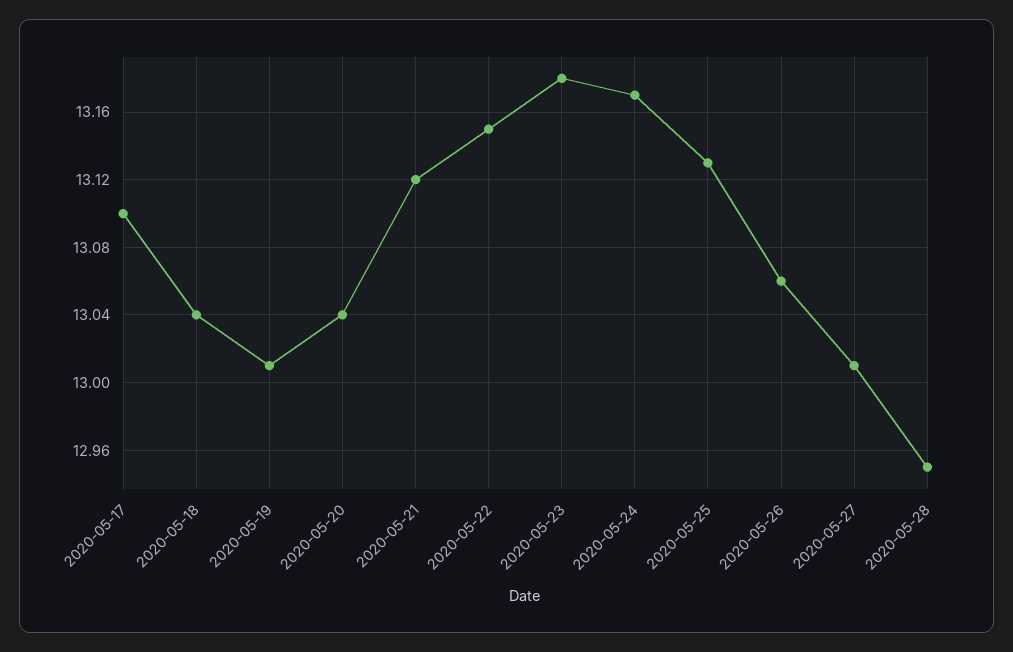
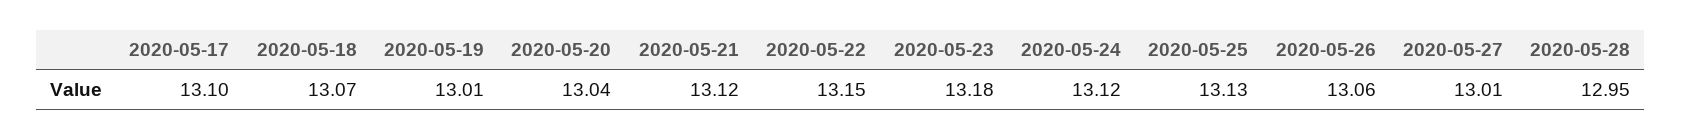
  {
    "2020-05-17": 13.1,
-   "2020-05-18": 13.04,
+   "2020-05-18": 13.07,
    "2020-05-19": 13.01,
    "2020-05-20": 13.04,
    "2020-05-21": 13.12,
    "2020-05-22": 13.15,
    "2020-05-23": 13.18,
-   "2020-05-24": 13.17,
+   "2020-05-24": 13.12,
    "2020-05-25": 13.13,
    "2020-05-26": 13.06,
    "2020-05-27": 13.01,
    "2020-05-28": 12.95
  }

